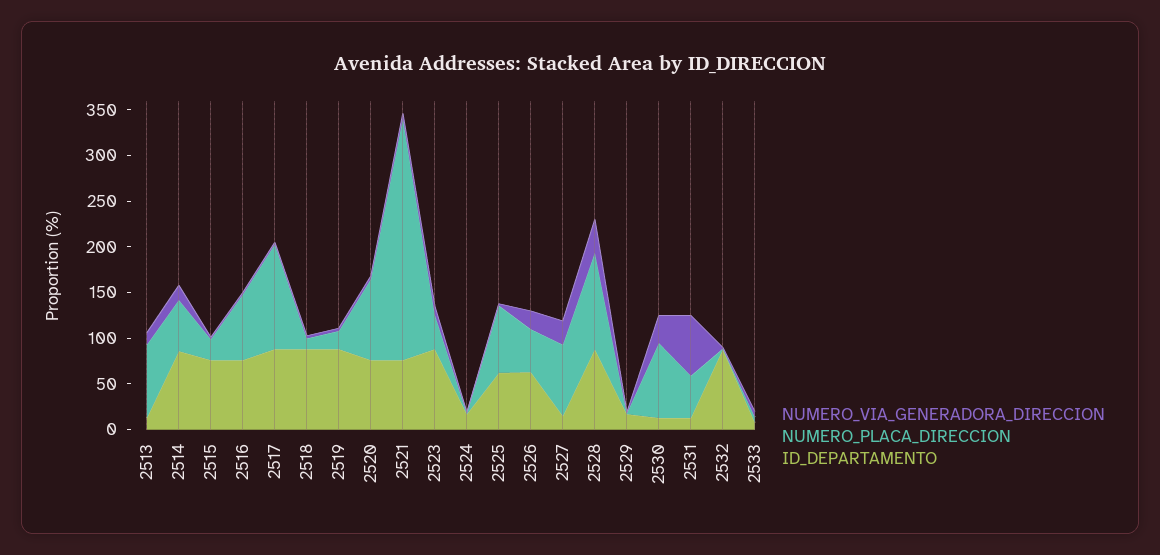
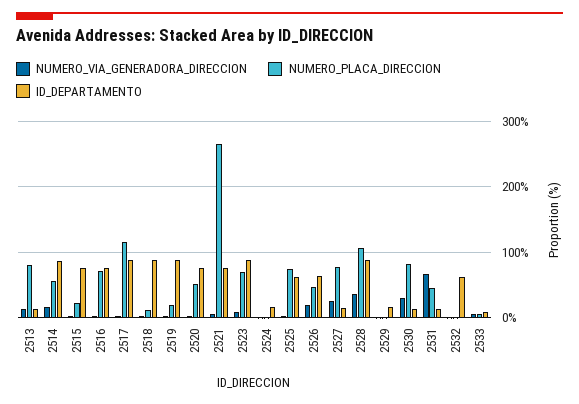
  {
    "NUMERO_VIA_GENERADORA_DIRECCION": {
      "2513": 10,
      "2514": 20,
      "2515": 0,
      "2516": 0,
      "2517": 0,
      "2518": 0,
      "2519": 0,
      "2520": 0,
      "2521": 10,
      "2523": 10,
      "2524": 0,
      "2525": 0,
      "2526": 20,
      "2527": 30,
      "2528": 40,
      "2529": 0,
      "2530": 30,
      "2531": 70,
      "2532": 0,
      "2533": 10
    },
    "NUMERO_PLACA_DIRECCION": {
      "2513": 80,
      "2514": 60,
      "2515": 20,
      "2516": 70,
      "2517": 120,
      "2518": 10,
      "2519": 20,
-     "2520": 90,
+     "2520": 50,
      "2521": 270,
-     "2523": 40,
+     "2523": 70,
      "2524": 0,
      "2525": 70,
      "2526": 50,
      "2527": 80,
      "2528": 110,
      "2529": 0,
      "2530": 80,
      "2531": 50,
      "2532": 0,
      "2533": 10
    },
    "ID_DEPARTAMENTO": {
      "2513": 10,
      "2514": 90,
      "2515": 80,
      "2516": 80,
      "2517": 90,
      "2518": 90,
      "2519": 90,
      "2520": 80,
      "2521": 80,
      "2523": 90,
      "2524": 20,
      "2525": 60,
      "2526": 60,
      "2527": 20,
      "2528": 90,
      "2529": 20,
      "2530": 10,
      "2531": 10,
-     "2532": 90,
+     "2532": 60,
      "2533": 10
    }
  }

